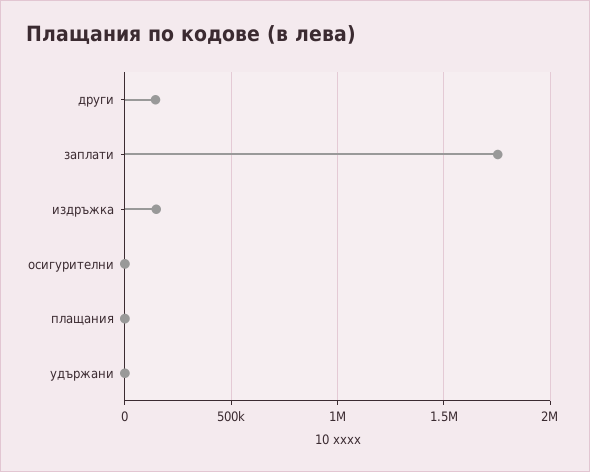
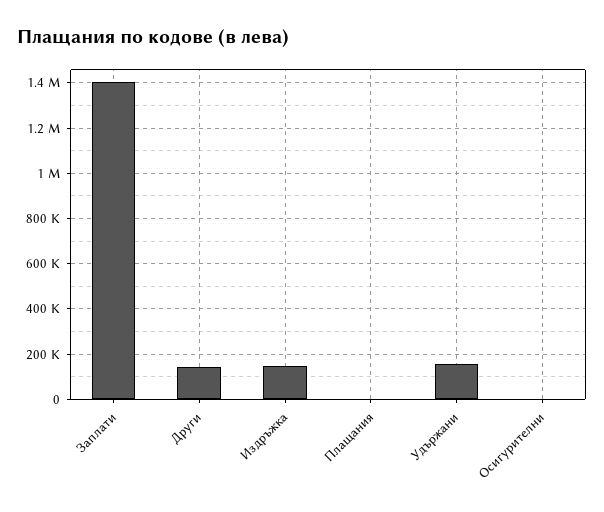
  {
    "други": 150000,
-   "заплати": 1750000,
+   "заплати": 1400000,
    "издръжка": 150000,
    "осигурителни": 0,
    "плащания": 0,
-   "удържани": 0
+   "удържани": 150000
  }

